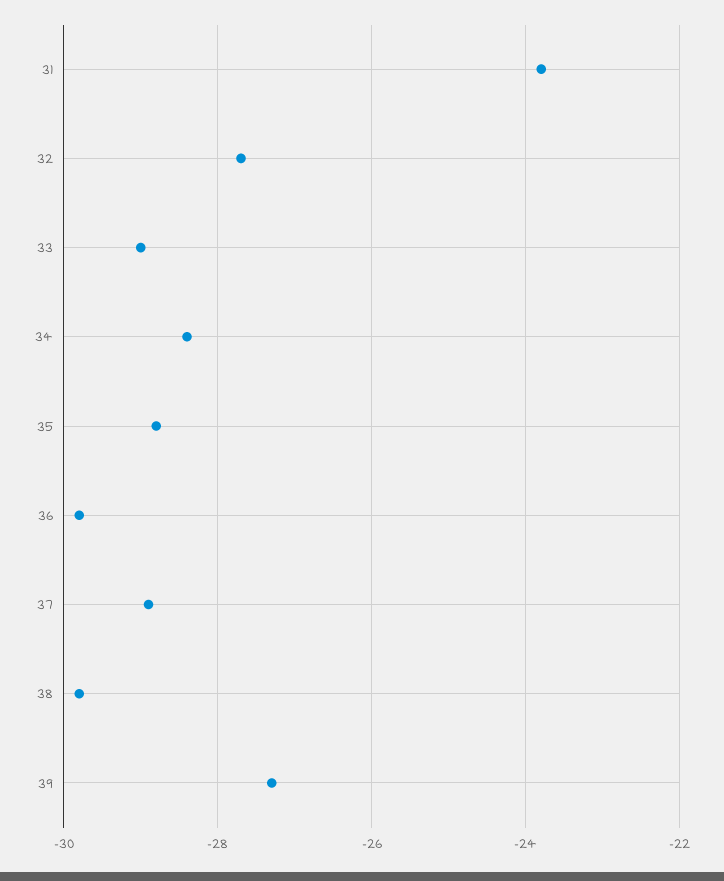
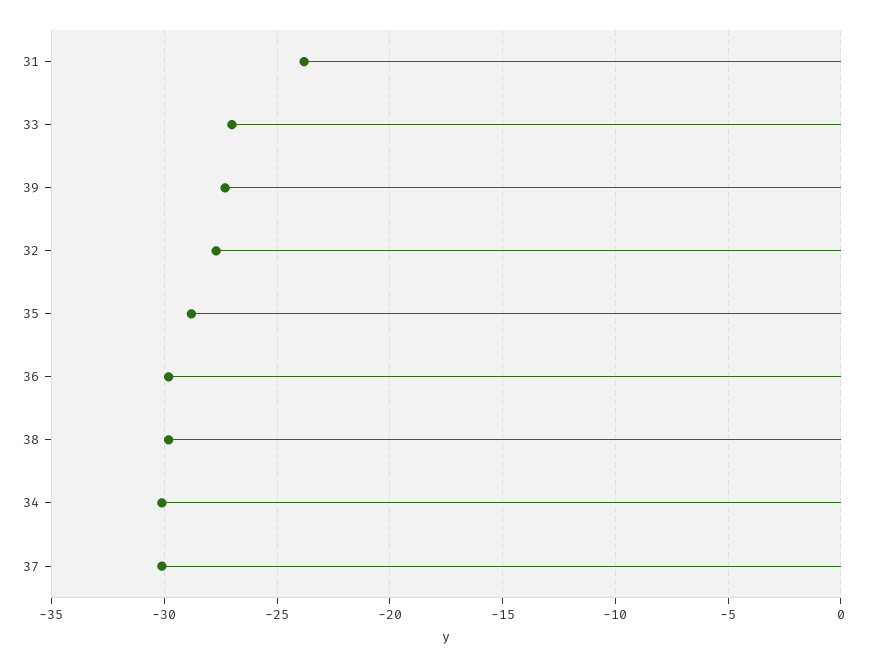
  {
    "31": -24,
    "32": -27.5,
-   "33": -29,
+   "33": -27,
-   "34": -28.5,
+   "34": -30,
    "35": -29,
    "36": -30,
-   "37": -29,
+   "37": -30,
    "38": -30,
    "39": -27.5
  }

